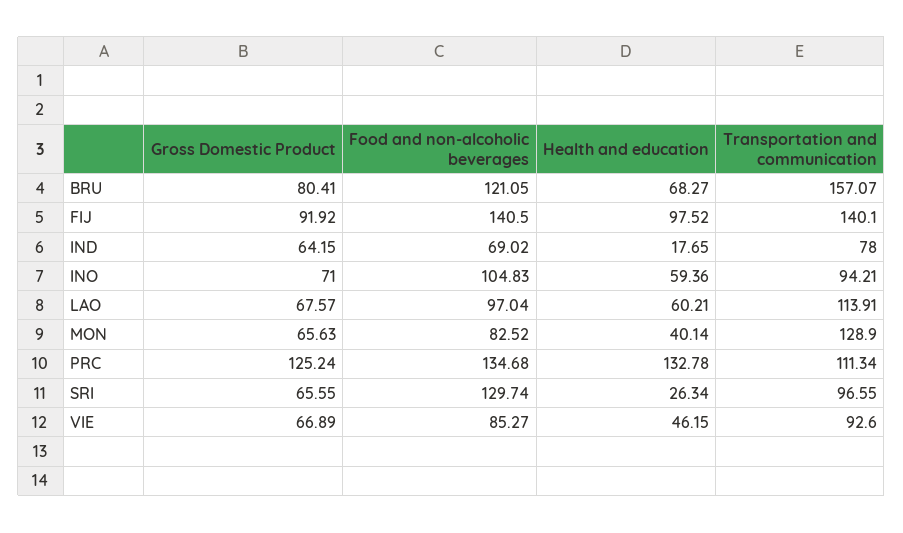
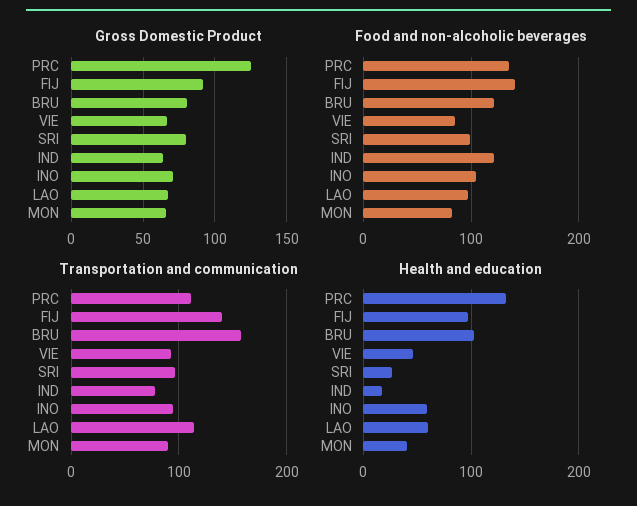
  {
    "Gross Domestic Product": {
      "BRU": 80.41,
      "FIJ": 91.92,
      "IND": 64.15,
      "INO": 71,
      "LAO": 67.57,
      "MON": 65.63,
      "PRC": 125.24,
-     "SRI": 65.55,
+     "SRI": 80,
      "VIE": 66.89
    },
    "Food and non-alcoholic beverages": {
      "BRU": 121.05,
      "FIJ": 140.5,
-     "IND": 69.02,
+     "IND": 120,
      "INO": 104.83,
      "LAO": 97.04,
      "MON": 82.52,
      "PRC": 134.68,
-     "SRI": 129.74,
+     "SRI": 100,
      "VIE": 85.27
    },
    "Health and education": {
-     "BRU": 68.27,
+     "BRU": 100,
      "FIJ": 97.52,
      "IND": 17.65,
      "INO": 59.36,
      "LAO": 60.21,
      "MON": 40.14,
      "PRC": 132.78,
      "SRI": 26.34,
      "VIE": 46.15
    },
    "Transportation and communication": {
      "BRU": 157.07,
      "FIJ": 140.1,
      "IND": 78,
      "INO": 94.21,
      "LAO": 113.91,
-     "MON": 128.9,
+     "MON": 90,
      "PRC": 111.34,
      "SRI": 96.55,
      "VIE": 92.6
    }
  }

